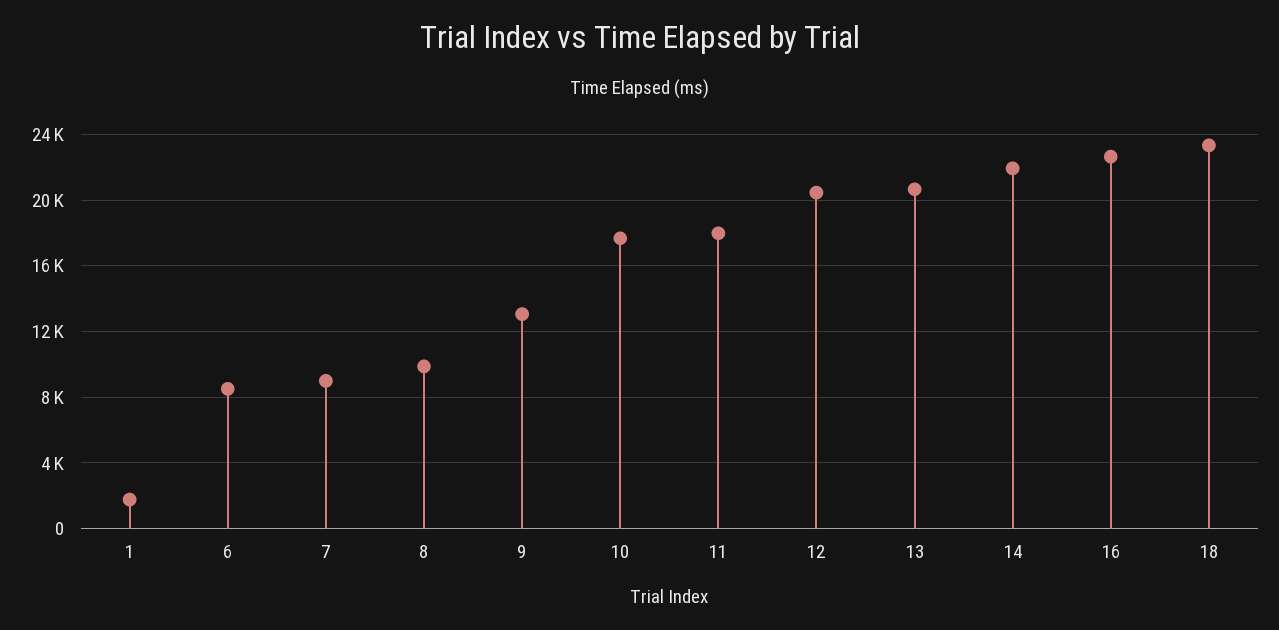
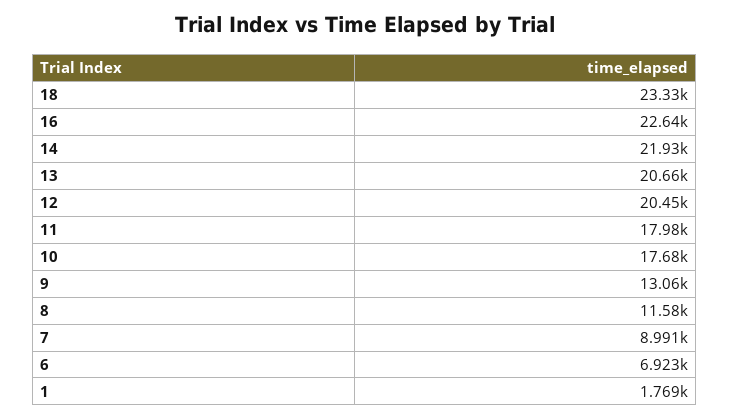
  {
    "1": 1769,
-   "6": 8500,
+   "6": 6923,
    "7": 8991,
-   "8": 10000,
+   "8": 11580,
    "9": 13060,
    "10": 17680,
    "11": 17980,
    "12": 20450,
    "13": 20660,
    "14": 21930,
    "16": 22640,
    "18": 23330
  }

